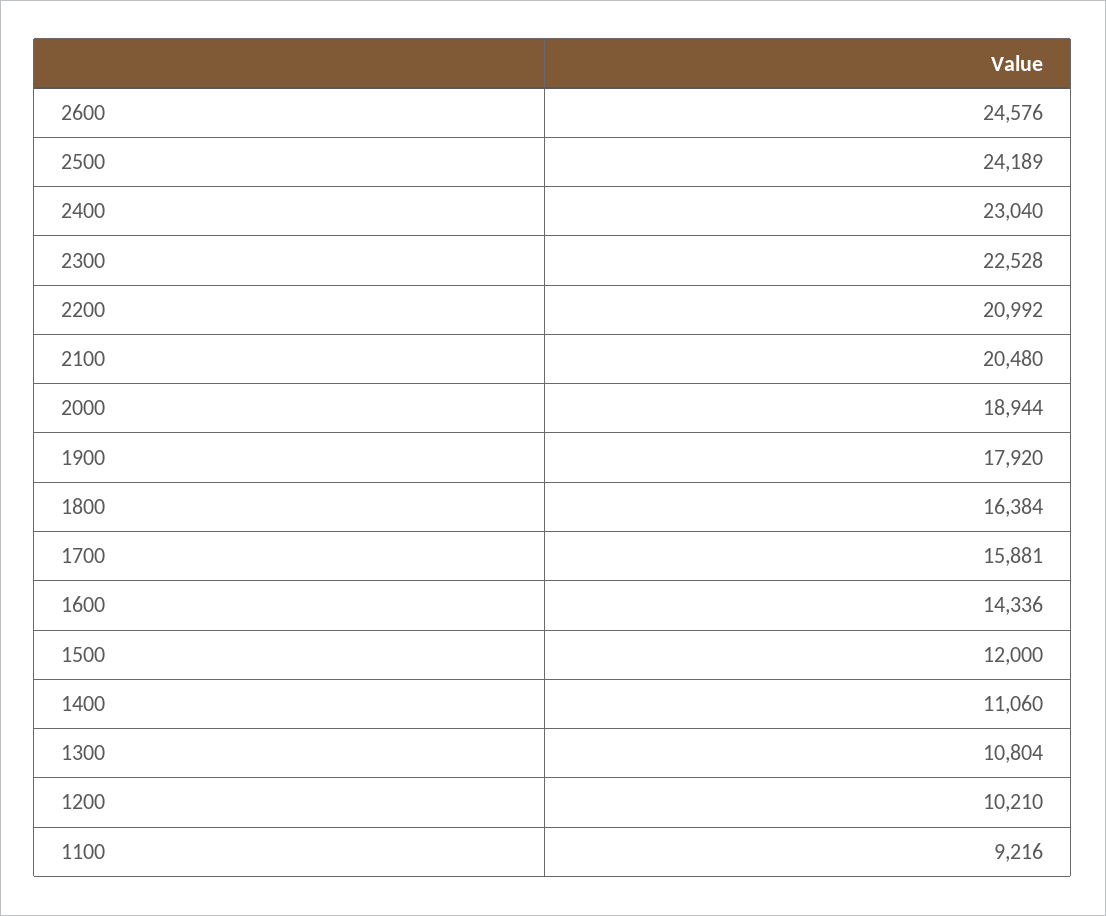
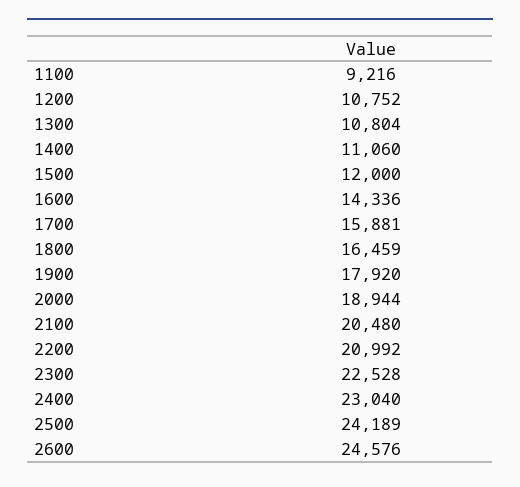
  {
    "2600": 24576,
    "2500": 24189,
    "2400": 23040,
    "2300": 22528,
    "2200": 20992,
    "2100": 20480,
    "2000": 18944,
    "1900": 17920,
-   "1800": 16384,
+   "1800": 16459,
    "1700": 15881,
    "1600": 14336,
    "1500": 12000,
    "1400": 11060,
    "1300": 10804,
-   "1200": 10210,
+   "1200": 10752,
    "1100": 9216
  }

